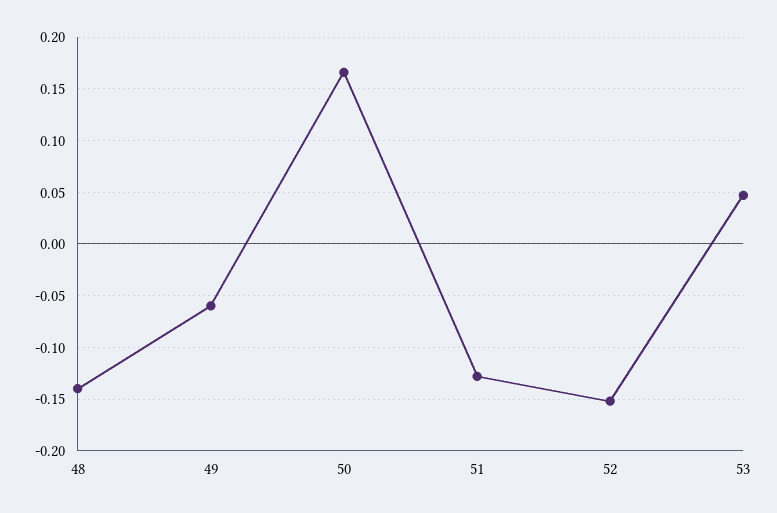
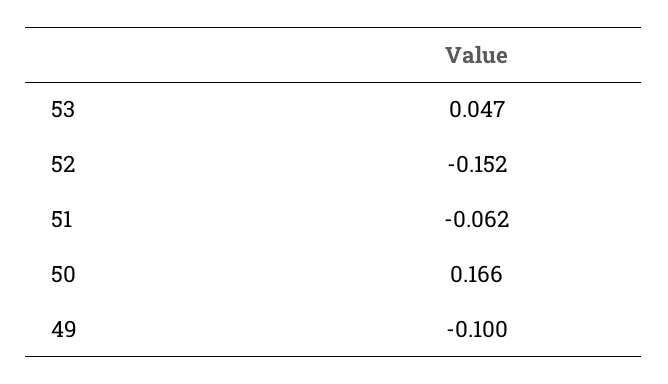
  {
-   "48": -0.14,
-   "49": -0.06,
+   "49": -0.1,
    "50": 0.166,
-   "51": -0.13,
+   "51": -0.062,
    "52": -0.152,
    "53": 0.047
  }

